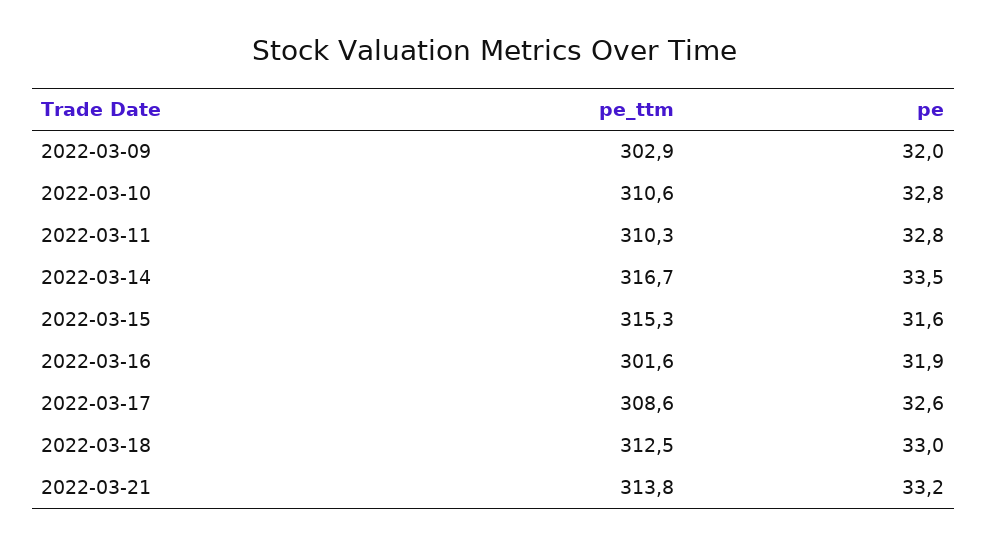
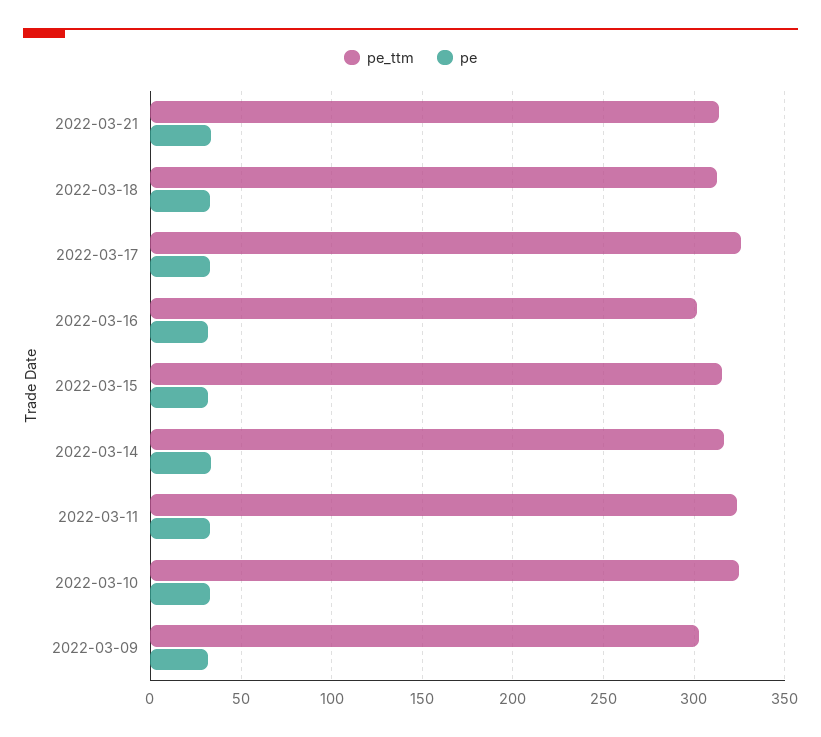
  {
    "pe_ttm": {
      "2022-03-09": 302.9,
-     "2022-03-10": 310.6,
+     "2022-03-10": 325,
-     "2022-03-11": 310.3,
+     "2022-03-11": 325,
      "2022-03-14": 316.7,
      "2022-03-15": 315.3,
      "2022-03-16": 301.6,
-     "2022-03-17": 308.6,
+     "2022-03-17": 325,
      "2022-03-18": 312.5,
      "2022-03-21": 313.8
    },
    "pe": {
      "2022-03-09": 32,
      "2022-03-10": 32.8,
      "2022-03-11": 32.8,
      "2022-03-14": 33.5,
      "2022-03-15": 31.6,
      "2022-03-16": 31.9,
      "2022-03-17": 32.6,
      "2022-03-18": 33,
      "2022-03-21": 33.2
    }
  }

